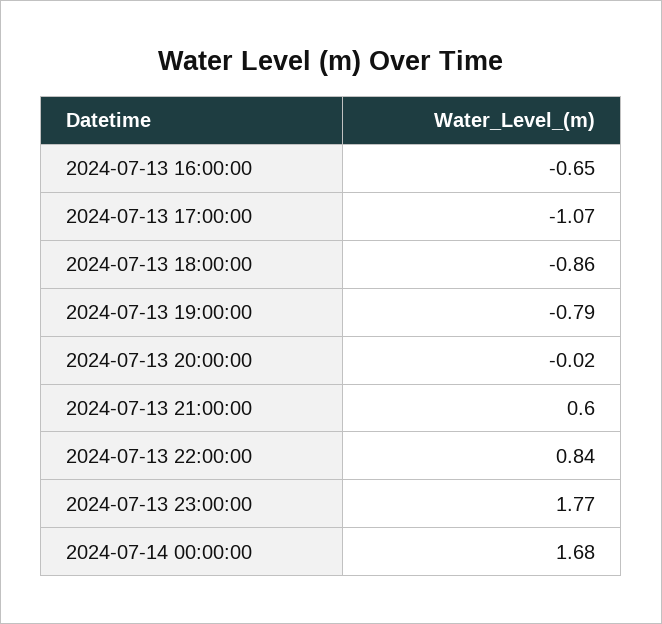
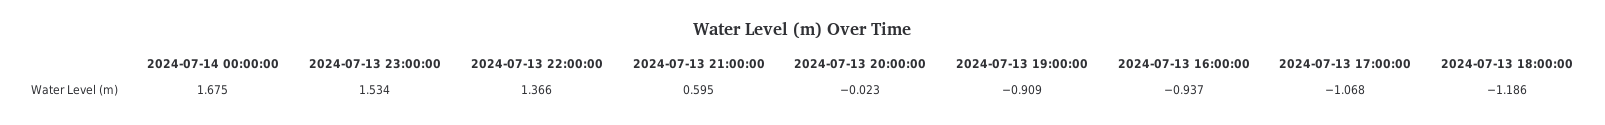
  {
-   "2024-07-13 16:00:00": -0.65,
+   "2024-07-13 16:00:00": -0.937,
    "2024-07-13 17:00:00": -1.068,
-   "2024-07-13 18:00:00": -0.86,
+   "2024-07-13 18:00:00": -1.186,
-   "2024-07-13 19:00:00": -0.79,
+   "2024-07-13 19:00:00": -0.909,
    "2024-07-13 20:00:00": -0.023,
    "2024-07-13 21:00:00": 0.595,
-   "2024-07-13 22:00:00": 0.84,
+   "2024-07-13 22:00:00": 1.366,
-   "2024-07-13 23:00:00": 1.77,
+   "2024-07-13 23:00:00": 1.534,
    "2024-07-14 00:00:00": 1.675
  }

